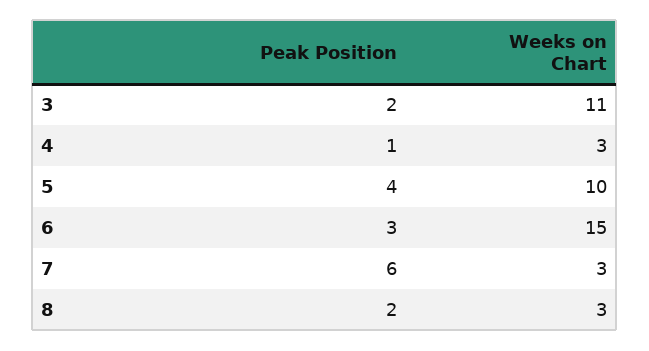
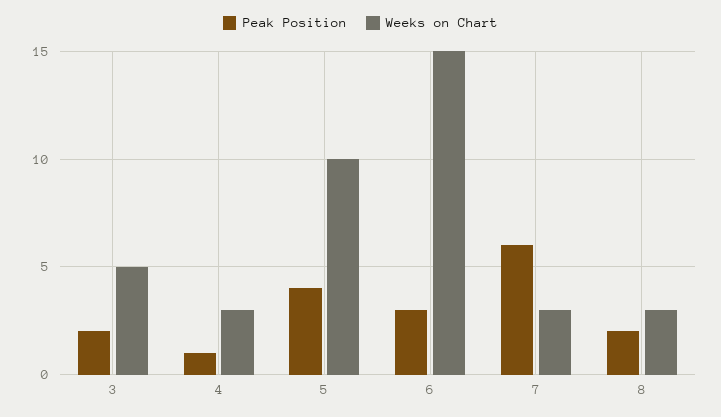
  {
    "Peak Position": {
      "3": 2,
      "4": 1,
      "5": 4,
      "6": 3,
      "7": 6,
      "8": 2
    },
    "Weeks on Chart": {
-     "3": 11,
+     "3": 5,
      "4": 3,
      "5": 10,
      "6": 15,
      "7": 3,
      "8": 3
    }
  }

